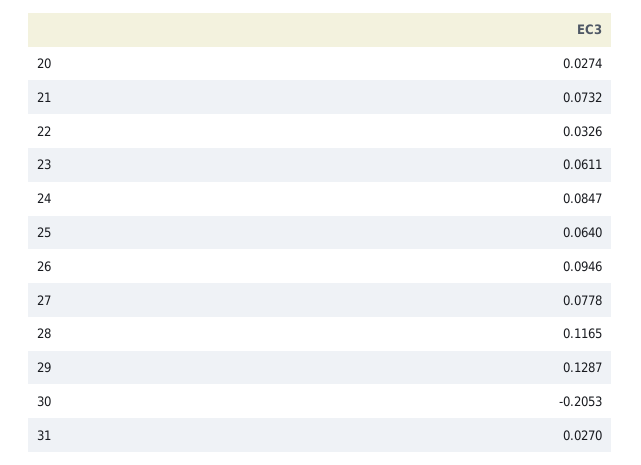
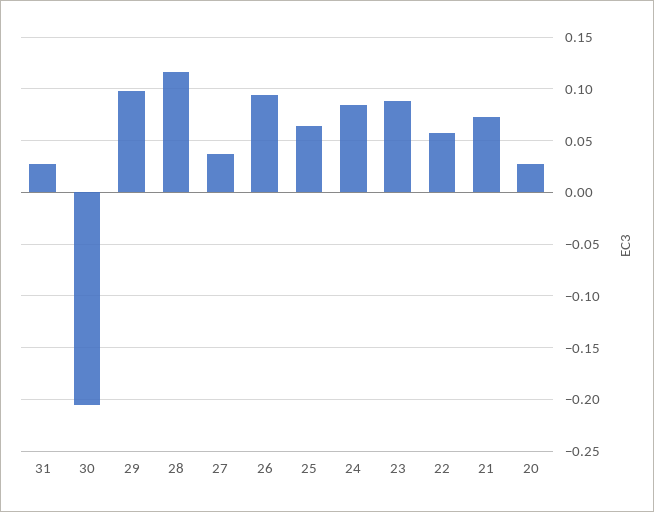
  {
    "20": 0.0274,
    "21": 0.0732,
-   "22": 0.0326,
+   "22": 0.06,
-   "23": 0.0611,
+   "23": 0.09,
    "24": 0.0847,
    "25": 0.064,
    "26": 0.0946,
-   "27": 0.0778,
+   "27": 0.04,
    "28": 0.1165,
-   "29": 0.1287,
+   "29": 0.1,
    "30": -0.2053,
    "31": 0.027
  }

